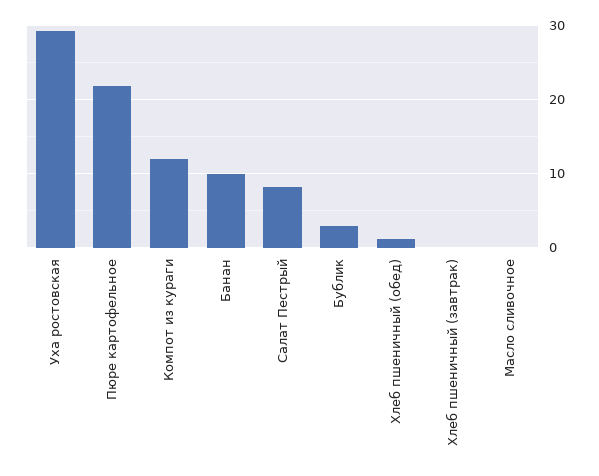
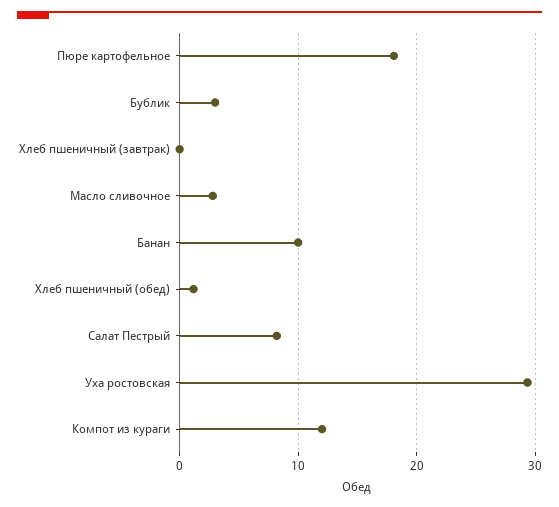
  {
    "Уха ростовская": 29,
-   "Пюре картофельное": 22,
+   "Пюре картофельное": 18,
    "Компот из кураги": 12,
    "Банан": 10,
    "Салат Пестрый": 8,
    "Бублик": 3,
    "Хлеб пшеничный (обед)": 1,
    "Хлеб пшеничный (завтрак)": 0,
-   "Масло сливочное": 0
+   "Масло сливочное": 3
  }

